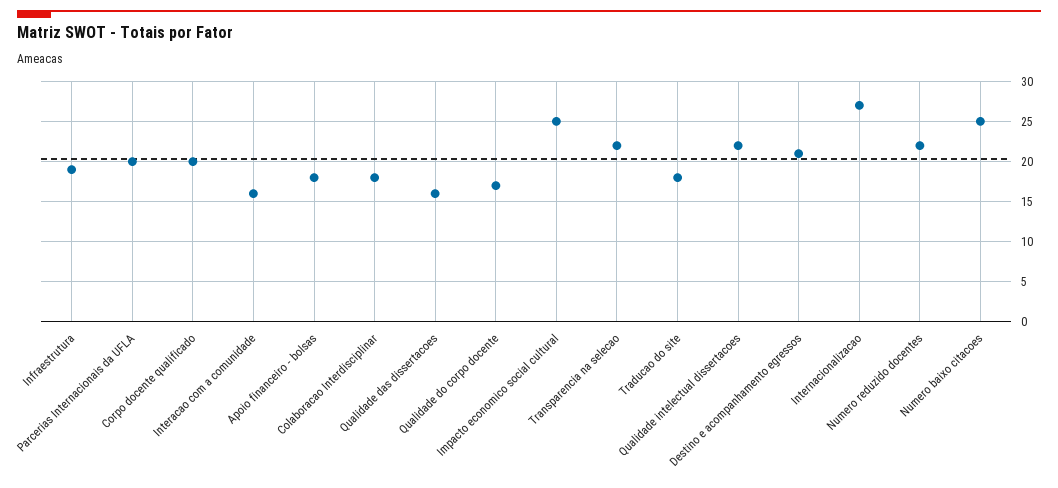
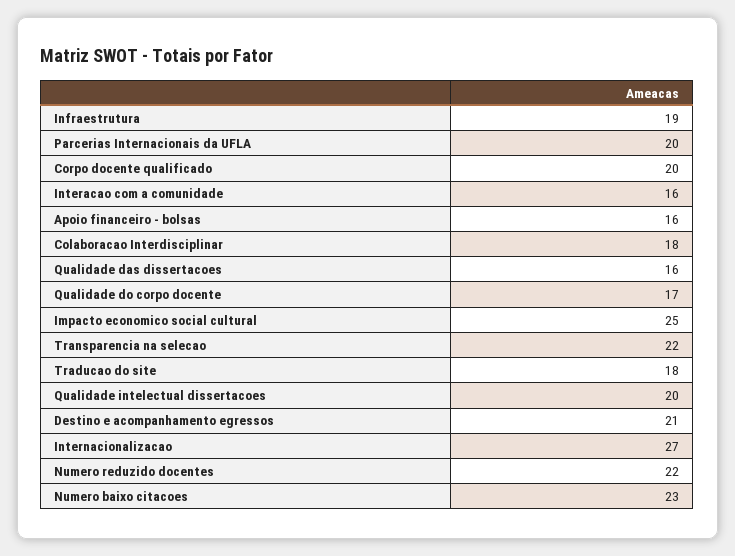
  {
    "Infraestrutura": 19,
    "Parcerias Internacionais da UFLA": 20,
    "Corpo docente qualificado": 20,
    "Interacao com a comunidade": 16,
-   "Apoio financeiro - bolsas": 18,
+   "Apoio financeiro - bolsas": 16,
    "Colaboracao Interdisciplinar": 18,
    "Qualidade das dissertacoes": 16,
    "Qualidade do corpo docente": 17,
    "Impacto economico social cultural": 25,
    "Transparencia na selecao": 22,
    "Traducao do site": 18,
-   "Qualidade intelectual dissertacoes": 22,
+   "Qualidade intelectual dissertacoes": 20,
    "Destino e acompanhamento egressos": 21,
    "Internacionalizacao": 27,
    "Numero reduzido docentes": 22,
-   "Numero baixo citacoes": 25
+   "Numero baixo citacoes": 23
  }

